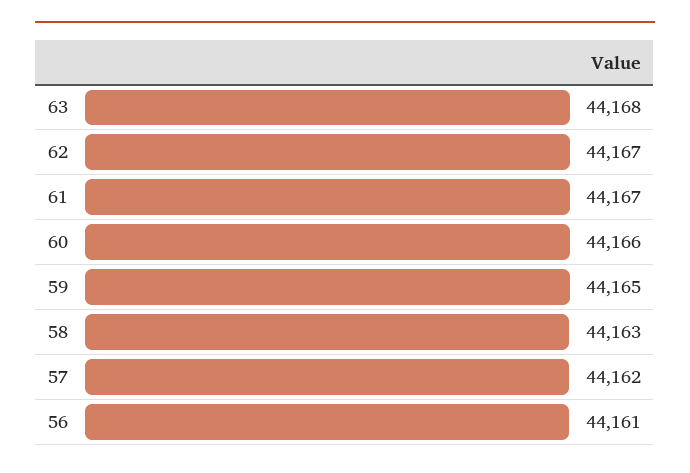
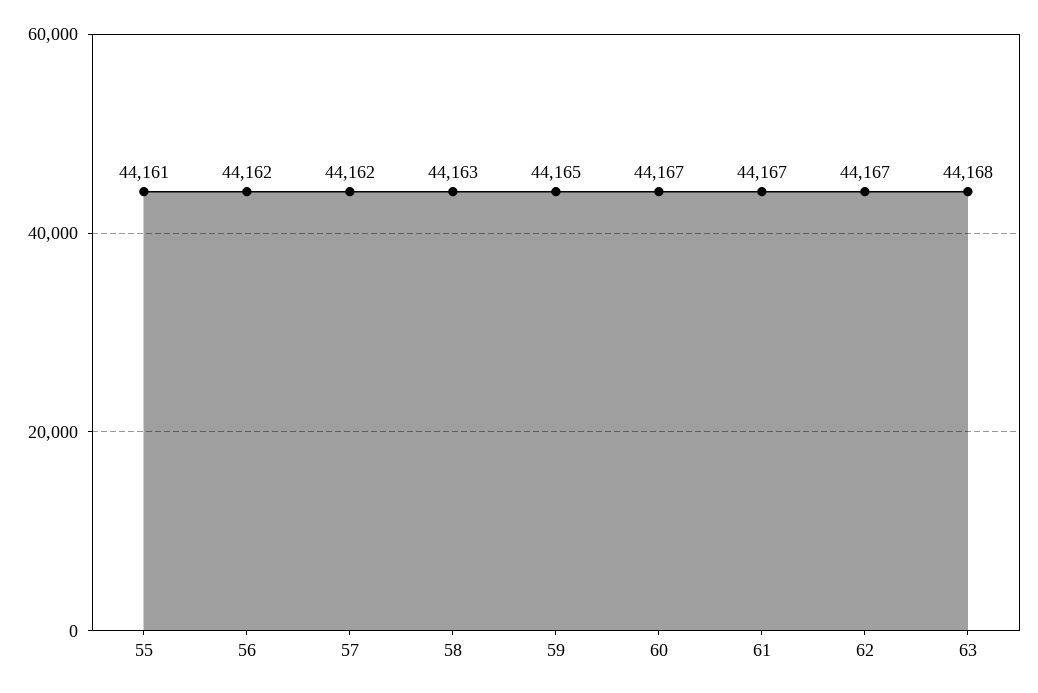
  {
    "63": 44168,
    "62": 44167,
    "61": 44167,
-   "60": 44166,
+   "60": 44167,
    "59": 44165,
    "58": 44163,
    "57": 44162,
-   "56": 44161
+   "56": 44162,
+   "55": 44161
  }

